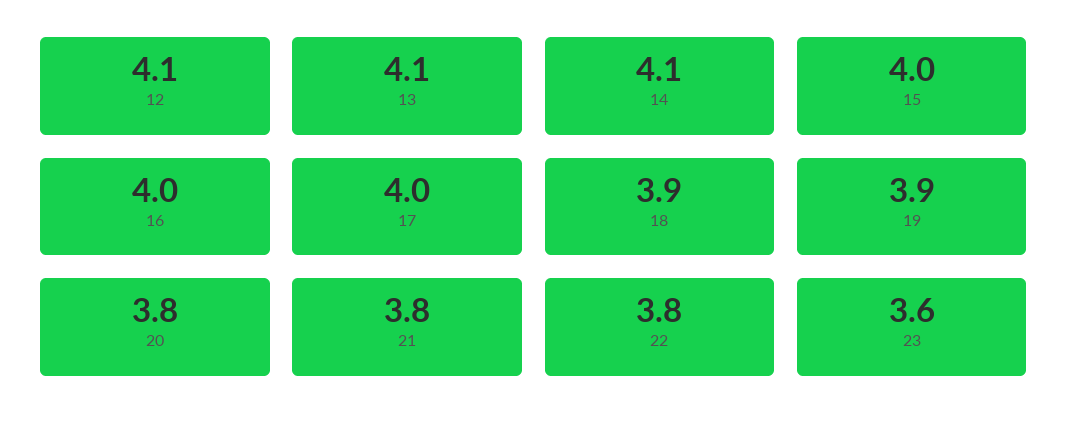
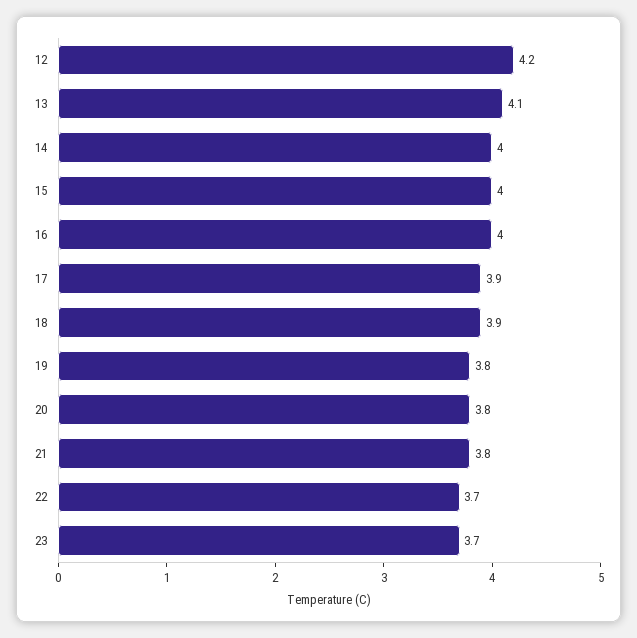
  {
-   "12": 4.1,
+   "12": 4.2,
    "13": 4.1,
-   "14": 4.1,
+   "14": 4,
    "15": 4,
    "16": 4,
-   "17": 4,
+   "17": 3.9,
    "18": 3.9,
-   "19": 3.9,
+   "19": 3.8,
    "20": 3.8,
    "21": 3.8,
-   "22": 3.8,
+   "22": 3.7,
-   "23": 3.6
+   "23": 3.7
  }

